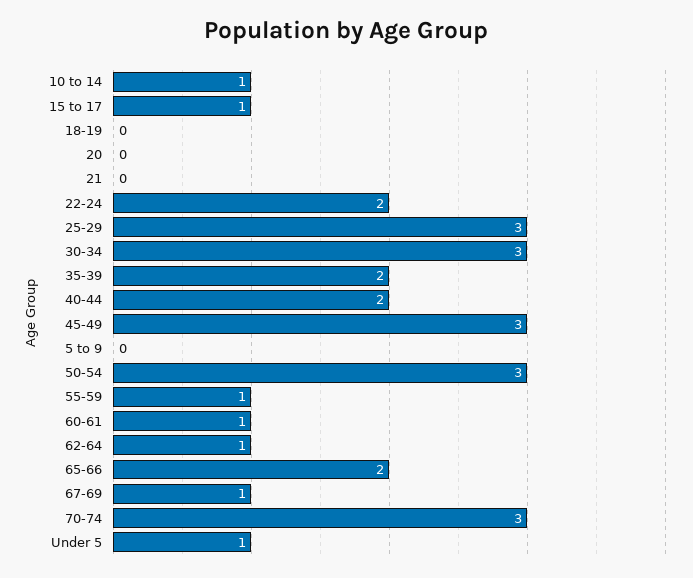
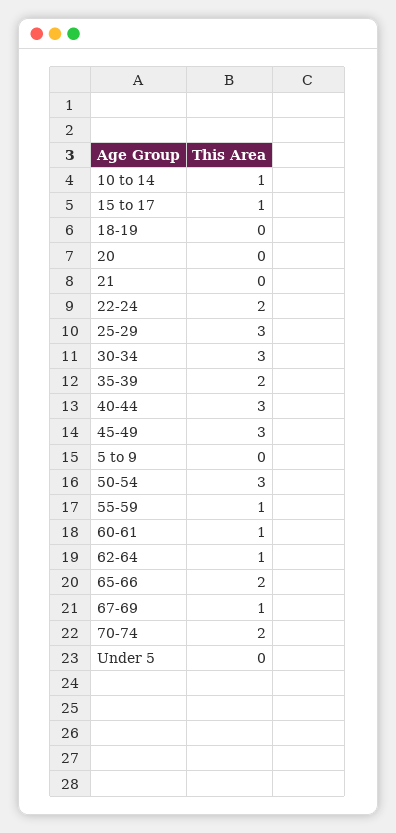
  {
    "10 to 14": 1,
    "15 to 17": 1,
    "18-19": 0,
    "20": 0,
    "21": 0,
    "22-24": 2,
    "25-29": 3,
    "30-34": 3,
    "35-39": 2,
-   "40-44": 2,
+   "40-44": 3,
    "45-49": 3,
    "5 to 9": 0,
    "50-54": 3,
    "55-59": 1,
    "60-61": 1,
    "62-64": 1,
    "65-66": 2,
    "67-69": 1,
-   "70-74": 3,
+   "70-74": 2,
-   "Under 5": 1
+   "Under 5": 0
  }

